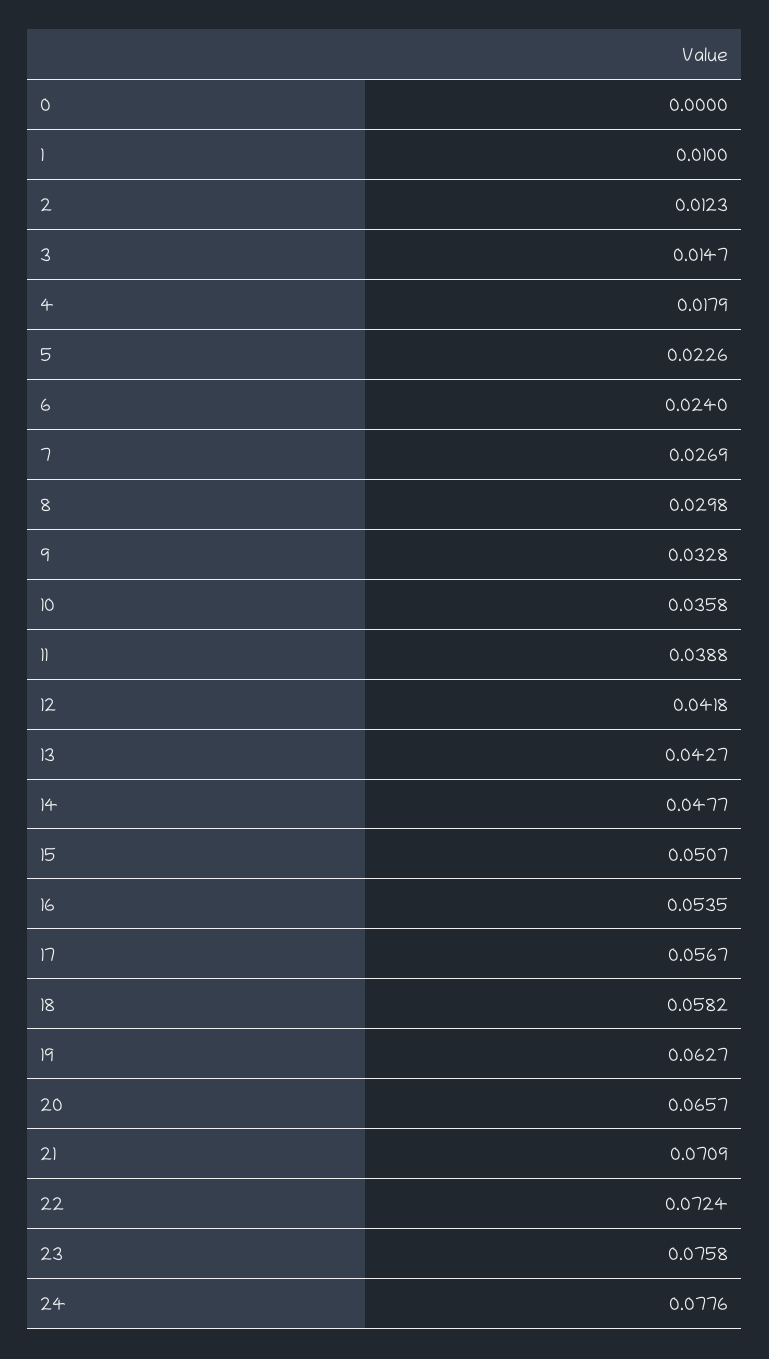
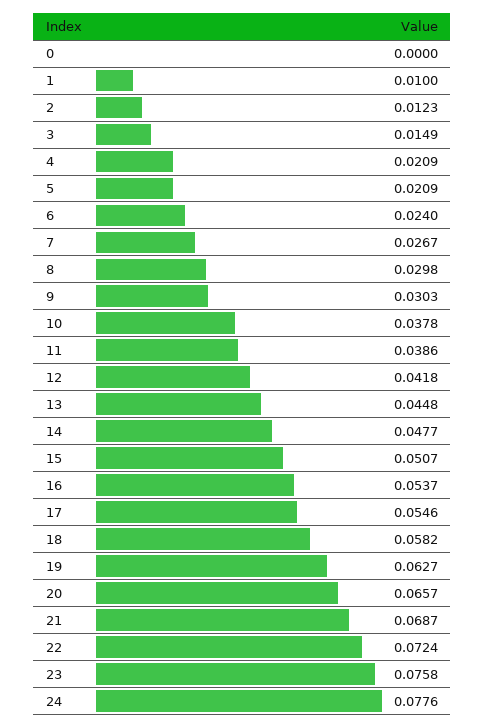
  {
    "0": 0,
    "1": 0.01,
    "2": 0.0123,
-   "3": 0.0147,
+   "3": 0.0149,
-   "4": 0.0179,
+   "4": 0.0209,
-   "5": 0.0226,
+   "5": 0.0209,
    "6": 0.024,
-   "7": 0.0269,
+   "7": 0.0267,
    "8": 0.0298,
-   "9": 0.0328,
+   "9": 0.0303,
-   "10": 0.0358,
+   "10": 0.0378,
-   "11": 0.0388,
+   "11": 0.0386,
    "12": 0.0418,
-   "13": 0.0427,
+   "13": 0.0448,
    "14": 0.0477,
    "15": 0.0507,
-   "16": 0.0535,
+   "16": 0.0537,
-   "17": 0.0567,
+   "17": 0.0546,
    "18": 0.0582,
    "19": 0.0627,
    "20": 0.0657,
-   "21": 0.0709,
+   "21": 0.0687,
    "22": 0.0724,
    "23": 0.0758,
    "24": 0.0776
  }

